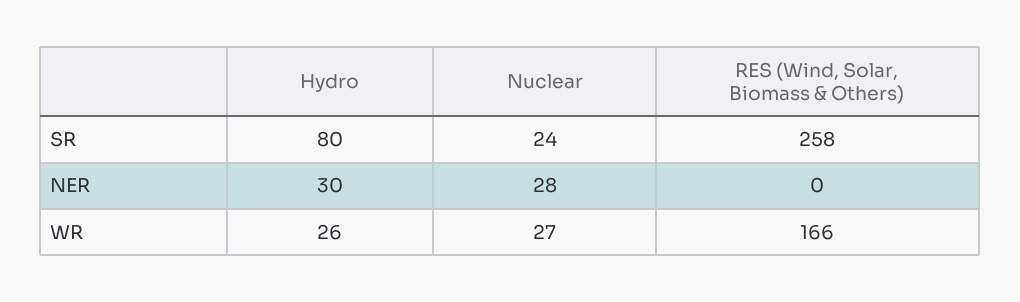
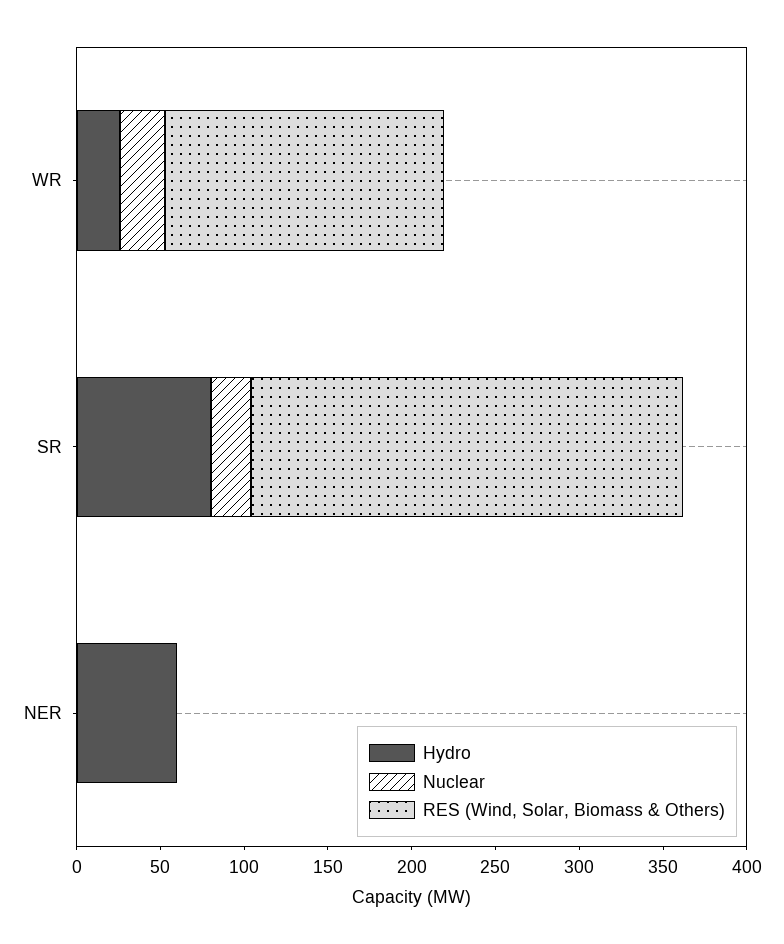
  {
    "Hydro": {
      "SR": 80,
-     "NER": 30,
+     "NER": 60,
      "WR": 26
    },
    "Nuclear": {
      "SR": 24,
-     "NER": 28,
+     "NER": 0,
      "WR": 27
    },
    "RES (Wind, Solar, Biomass & Others)": {
      "SR": 258,
      "NER": 0,
      "WR": 166
    }
  }

